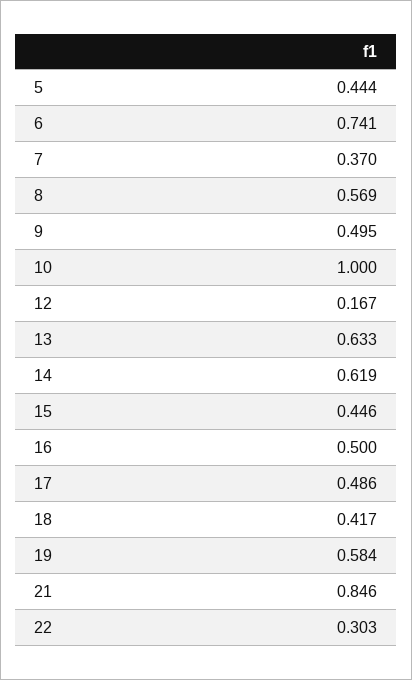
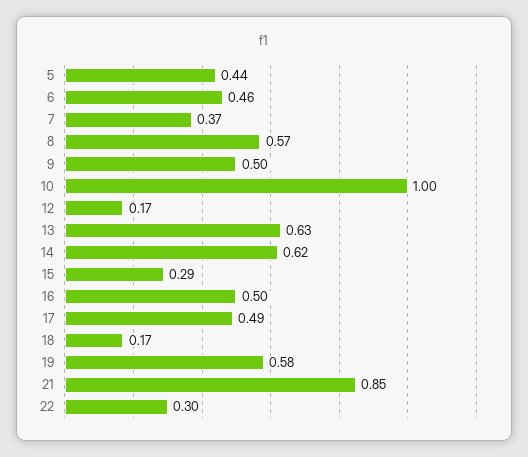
  {
    "5": 0.444,
-   "6": 0.741,
+   "6": 0.46,
    "7": 0.37,
    "8": 0.569,
    "9": 0.495,
    "10": 1,
    "12": 0.167,
    "13": 0.633,
    "14": 0.619,
-   "15": 0.446,
+   "15": 0.29,
    "16": 0.5,
    "17": 0.486,
-   "18": 0.417,
+   "18": 0.17,
    "19": 0.584,
    "21": 0.846,
    "22": 0.303
  }

